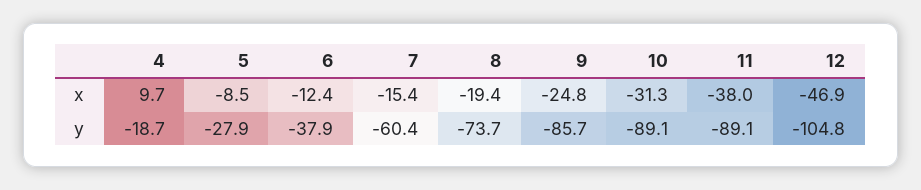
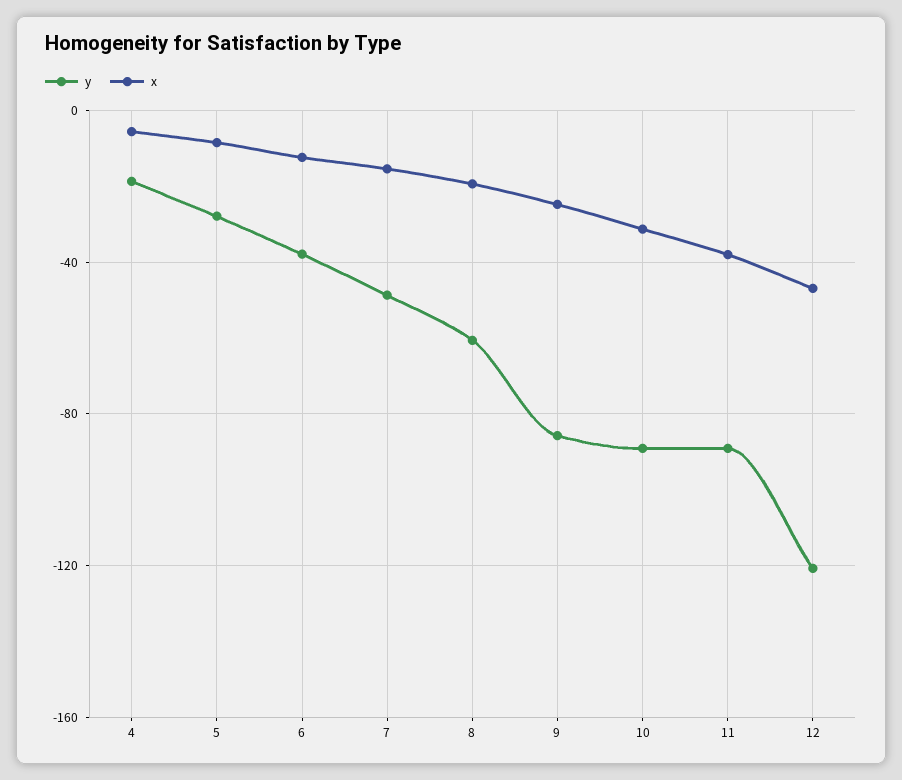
  {
    "x": {
-     "4": 9.7,
+     "4": -5,
      "5": -8.5,
      "6": -12.4,
      "7": -15.4,
      "8": -19.4,
      "9": -24.8,
      "10": -31.3,
      "11": -38,
      "12": -46.9
    },
    "y": {
      "4": -18.7,
      "5": -27.9,
      "6": -37.9,
-     "7": -60.4,
+     "7": -50,
-     "8": -73.7,
+     "8": -60,
      "9": -85.7,
      "10": -89.1,
      "11": -89.1,
-     "12": -104.8
+     "12": -120
    }
  }

